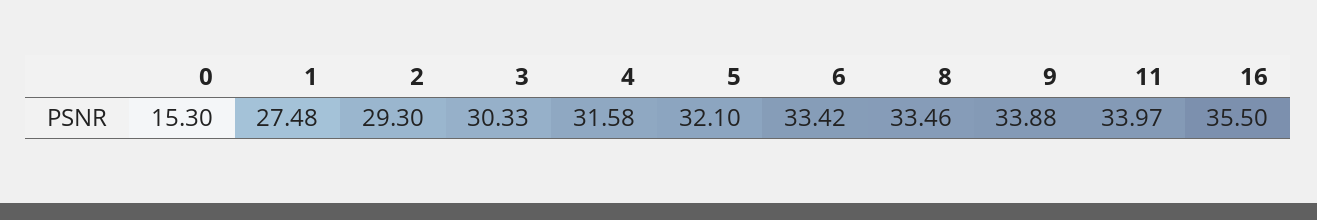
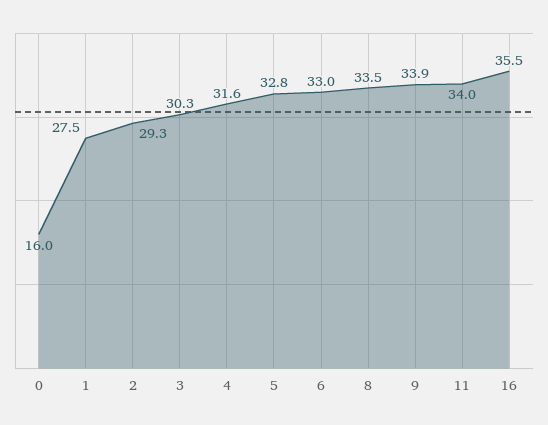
  {
-   "0": 15.3,
+   "0": 16,
    "1": 27.48,
    "2": 29.3,
    "3": 30.33,
    "4": 31.58,
-   "5": 32.1,
+   "5": 32.8,
-   "6": 33.42,
+   "6": 33,
    "8": 33.46,
    "9": 33.88,
    "11": 33.97,
    "16": 35.5
  }

